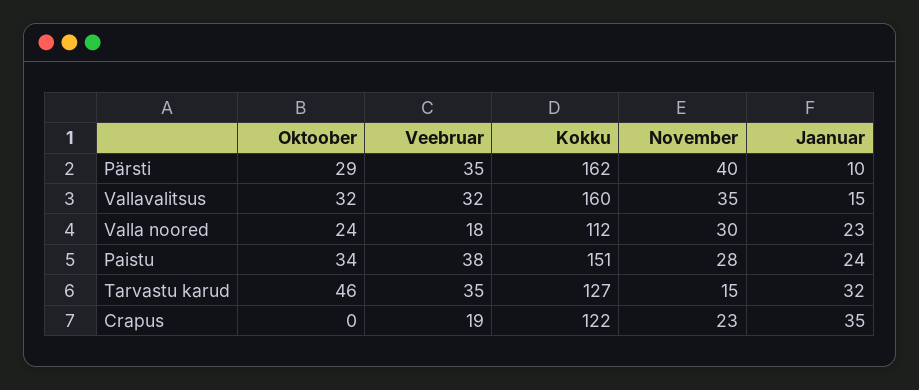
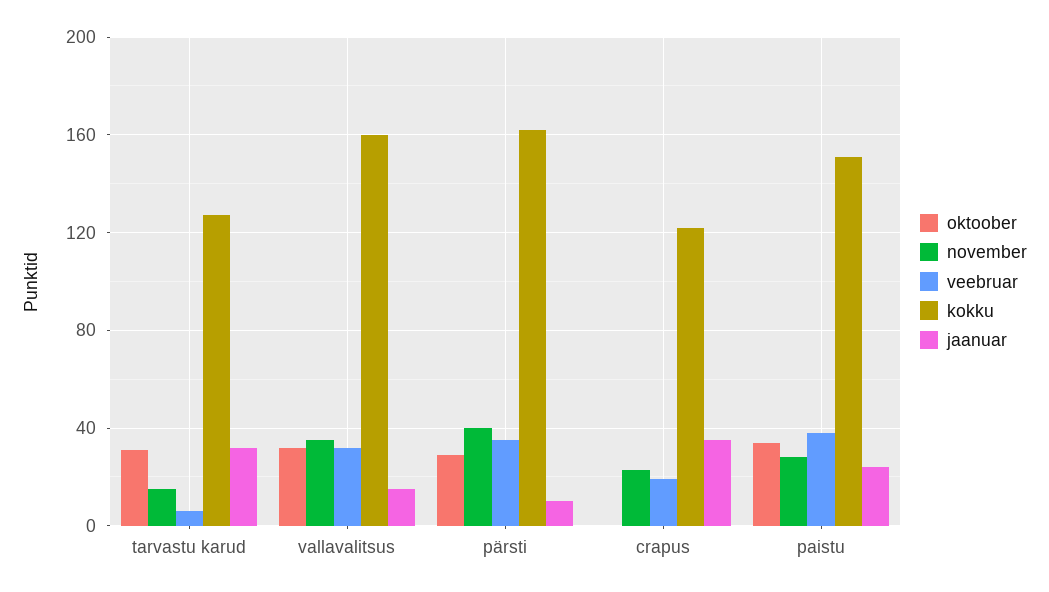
  {
    "Oktoober": {
      "Pärsti": 29,
      "Vallavalitsus": 32,
-     "Valla noored": 24,
      "Paistu": 34,
-     "Tarvastu karud": 46,
+     "Tarvastu karud": 30,
      "Crapus": 0
    },
    "Veebruar": {
      "Pärsti": 35,
      "Vallavalitsus": 32,
-     "Valla noored": 18,
      "Paistu": 38,
-     "Tarvastu karud": 35,
+     "Tarvastu karud": 5,
      "Crapus": 19
    },
    "Kokku": {
      "Pärsti": 162,
      "Vallavalitsus": 160,
-     "Valla noored": 112,
      "Paistu": 151,
      "Tarvastu karud": 127,
      "Crapus": 122
    },
    "November": {
      "Pärsti": 40,
      "Vallavalitsus": 35,
-     "Valla noored": 30,
      "Paistu": 28,
      "Tarvastu karud": 15,
      "Crapus": 23
    },
    "Jaanuar": {
      "Pärsti": 10,
      "Vallavalitsus": 15,
-     "Valla noored": 23,
      "Paistu": 24,
      "Tarvastu karud": 32,
      "Crapus": 35
    }
  }

